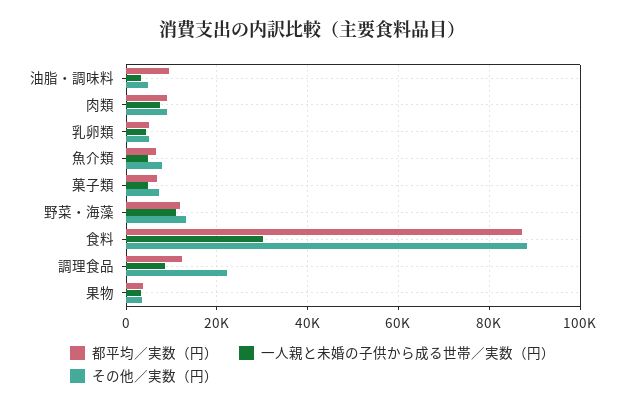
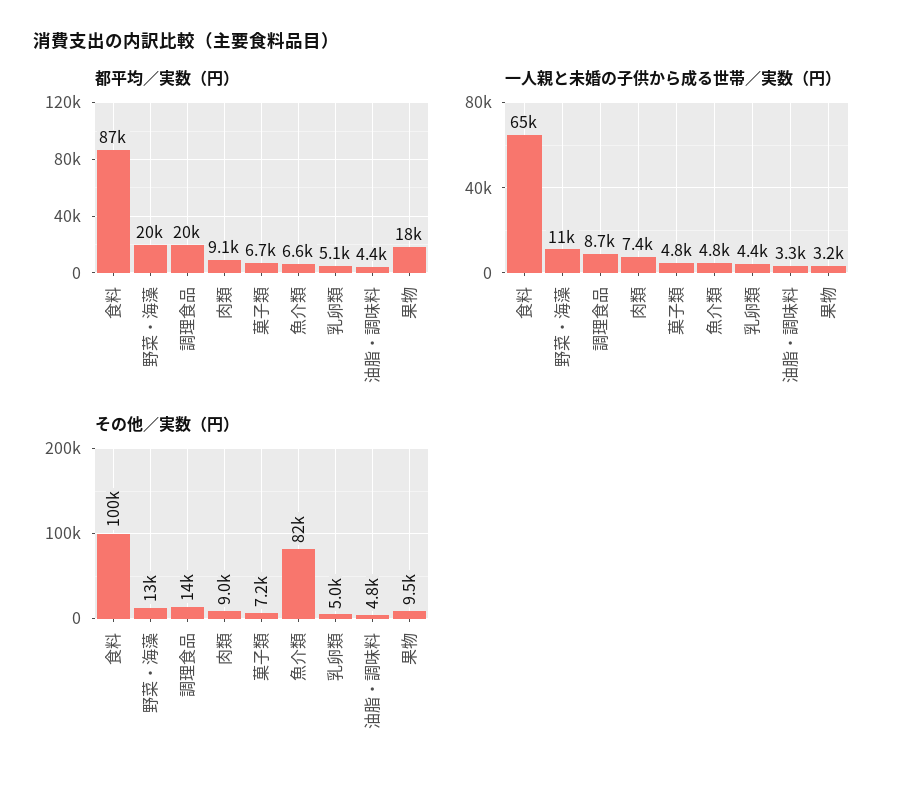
  {
    "都平均／実数（円）": {
-     "油脂・調味料": 10000,
+     "油脂・調味料": 4400,
      "肉類": 9100,
      "乳卵類": 5100,
      "魚介類": 6600,
      "菓子類": 6700,
-     "野菜・海藻": 12000,
+     "野菜・海藻": 20000,
      "食料": 87000,
-     "調理食品": 12000,
+     "調理食品": 20000,
-     "果物": 4000
+     "果物": 18000
    },
    "一人親と未婚の子供から成る世帯／実数（円）": {
      "油脂・調味料": 3300,
      "肉類": 7400,
      "乳卵類": 4400,
      "魚介類": 4800,
      "菓子類": 4800,
      "野菜・海藻": 11000,
-     "食料": 30000,
+     "食料": 65000,
      "調理食品": 8700,
      "果物": 3200
    },
    "その他／実数（円）": {
      "油脂・調味料": 4800,
      "肉類": 9000,
      "乳卵類": 5000,
-     "魚介類": 8000,
+     "魚介類": 82000,
      "菓子類": 7200,
      "野菜・海藻": 13000,
-     "食料": 88000,
+     "食料": 100000,
-     "調理食品": 22000,
+     "調理食品": 14000,
-     "果物": 4000
+     "果物": 9500
    }
  }

